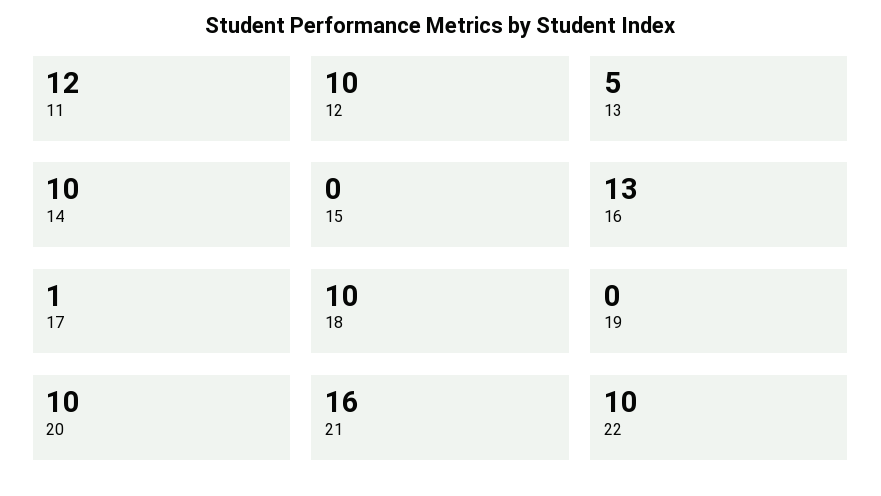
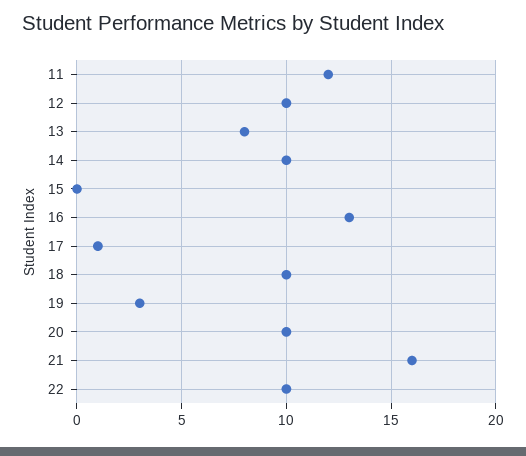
  {
    "11": 12,
    "12": 10,
-   "13": 5,
+   "13": 8,
    "14": 10,
    "15": 0,
    "16": 13,
    "17": 1,
    "18": 10,
-   "19": 0,
+   "19": 3,
    "20": 10,
    "21": 16,
    "22": 10
  }

